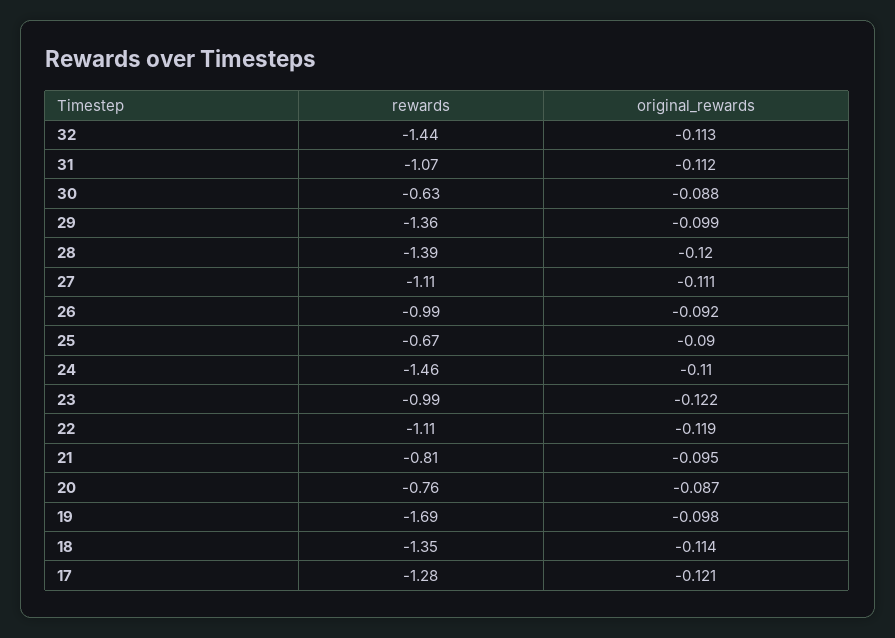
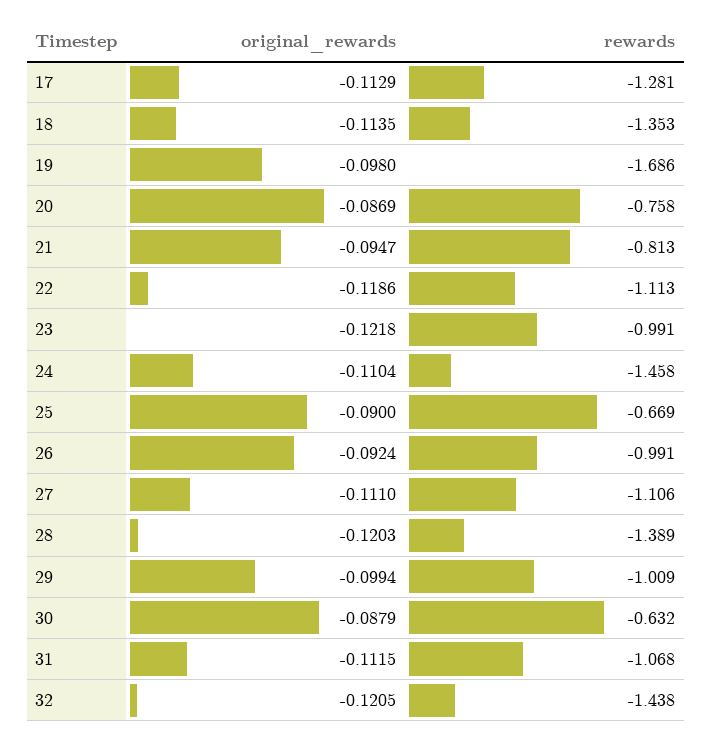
  {
    "rewards": {
      "32": -1.438,
      "31": -1.068,
      "30": -0.632,
-     "29": -1.36,
+     "29": -1.009,
      "28": -1.389,
      "27": -1.106,
      "26": -0.991,
      "25": -0.669,
      "24": -1.458,
      "23": -0.991,
      "22": -1.113,
      "21": -0.813,
      "20": -0.758,
      "19": -1.686,
      "18": -1.353,
      "17": -1.281
    },
    "original_rewards": {
-     "32": -0.113,
+     "32": -0.1205,
      "31": -0.1115,
      "30": -0.0879,
      "29": -0.0994,
      "28": -0.1203,
      "27": -0.111,
      "26": -0.0924,
      "25": -0.09,
      "24": -0.1104,
      "23": -0.1218,
      "22": -0.1186,
      "21": -0.0947,
      "20": -0.0869,
      "19": -0.098,
      "18": -0.1135,
-     "17": -0.121
+     "17": -0.1129
    }
  }

